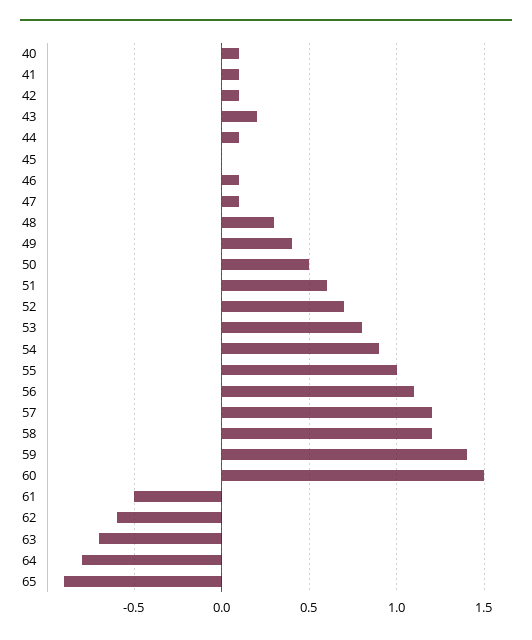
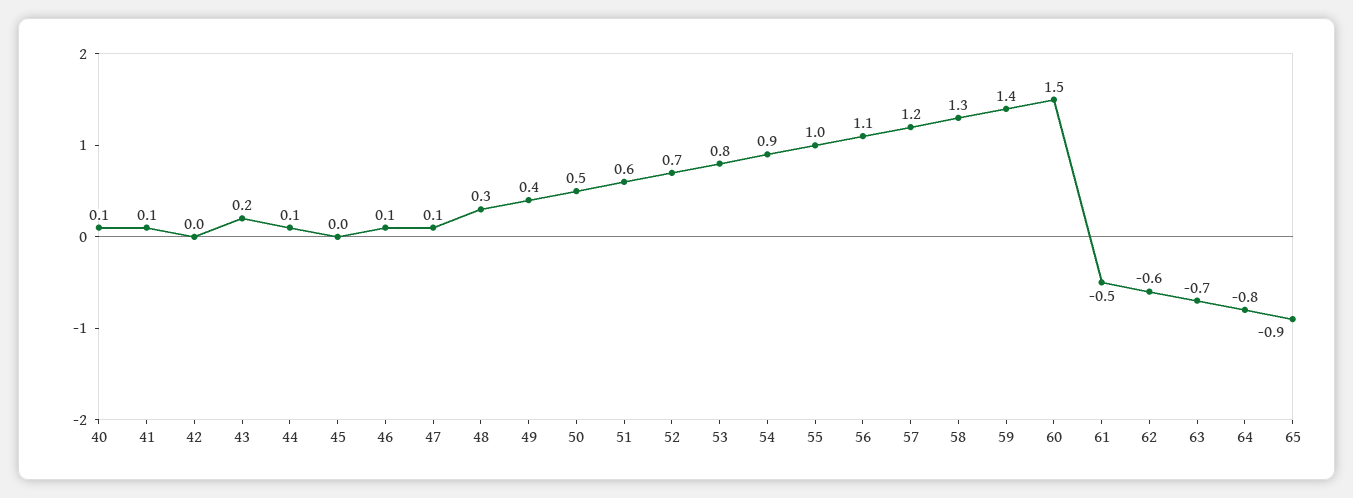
  {
    "40": 0.1,
    "41": 0.1,
-   "42": 0.1,
+   "42": 0,
    "43": 0.2,
    "44": 0.1,
    "45": 0,
    "46": 0.1,
    "47": 0.1,
    "48": 0.3,
    "49": 0.4,
    "50": 0.5,
    "51": 0.6,
    "52": 0.7,
    "53": 0.8,
    "54": 0.9,
    "55": 1,
    "56": 1.1,
    "57": 1.2,
-   "58": 1.2,
+   "58": 1.3,
    "59": 1.4,
    "60": 1.5,
    "61": -0.5,
    "62": -0.6,
    "63": -0.7,
    "64": -0.8,
    "65": -0.9
  }

